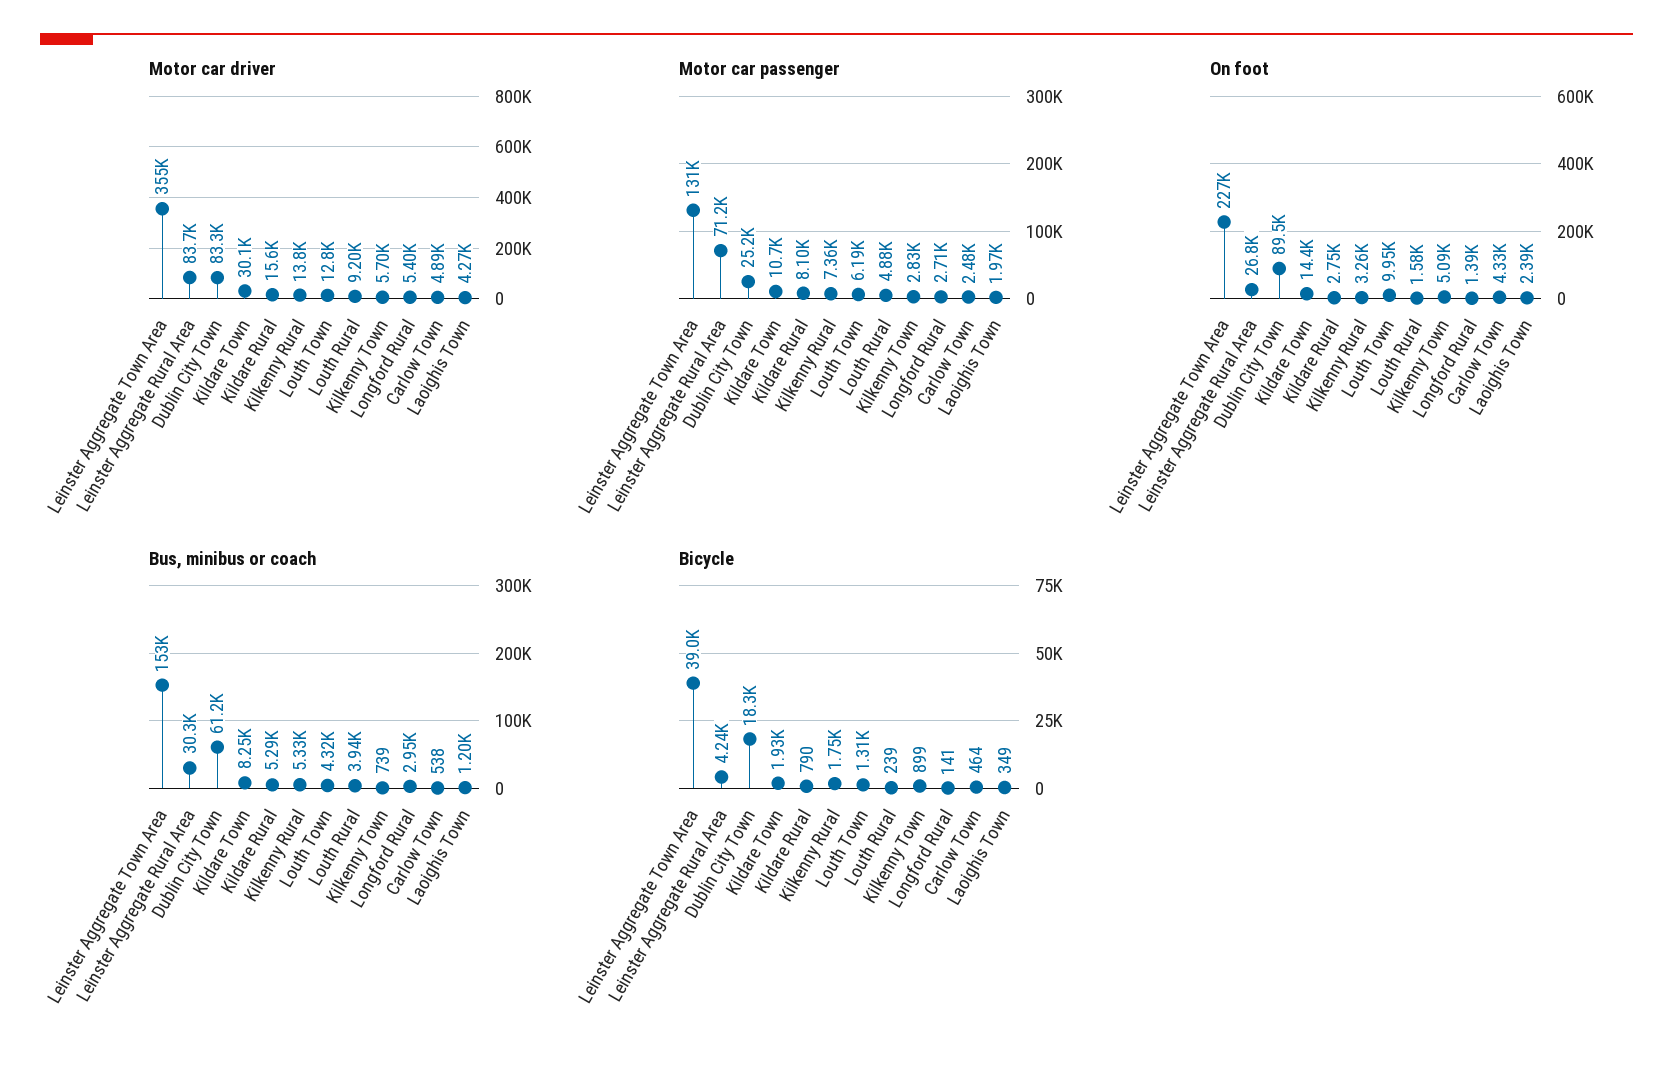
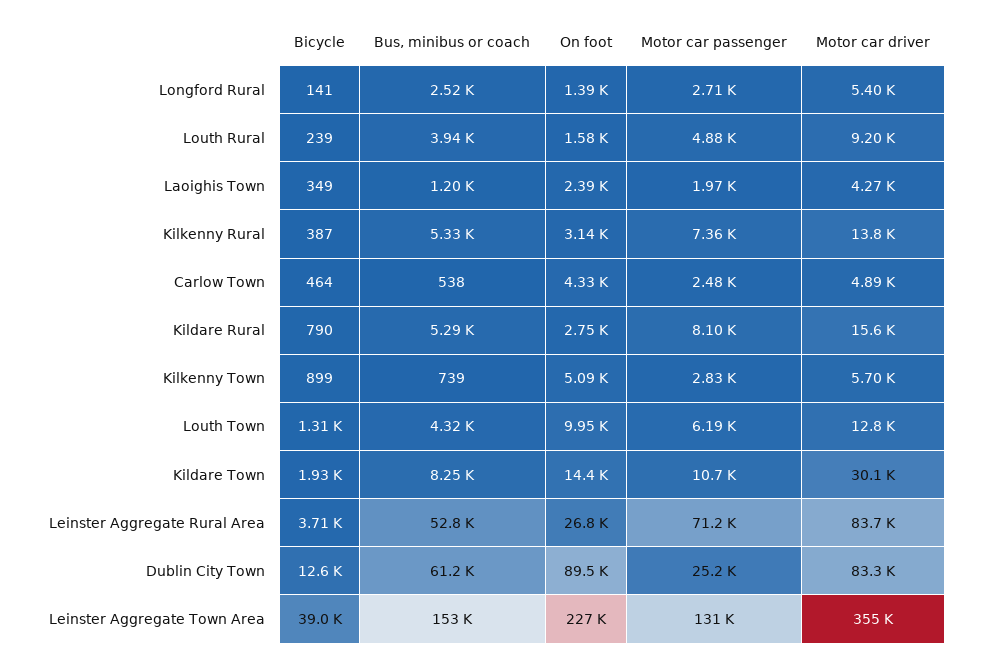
  {
    "Motor car driver": {
      "Leinster Aggregate Town Area": 355000,
      "Leinster Aggregate Rural Area": 83700,
      "Dublin City Town": 83300,
      "Kildare Town": 30100,
      "Kildare Rural": 15600,
      "Kilkenny Rural": 13800,
      "Louth Town": 12800,
      "Louth Rural": 9200,
      "Kilkenny Town": 5700,
      "Longford Rural": 5400,
      "Carlow Town": 4890,
      "Laoighis Town": 4270
    },
    "Motor car passenger": {
      "Leinster Aggregate Town Area": 131000,
      "Leinster Aggregate Rural Area": 71200,
      "Dublin City Town": 25200,
      "Kildare Town": 10700,
      "Kildare Rural": 8100,
      "Kilkenny Rural": 7360,
      "Louth Town": 6190,
      "Louth Rural": 4880,
      "Kilkenny Town": 2830,
      "Longford Rural": 2710,
      "Carlow Town": 2480,
      "Laoighis Town": 1970
    },
    "On foot": {
      "Leinster Aggregate Town Area": 227000,
      "Leinster Aggregate Rural Area": 26800,
      "Dublin City Town": 89500,
      "Kildare Town": 14400,
      "Kildare Rural": 2750,
-     "Kilkenny Rural": 3260,
+     "Kilkenny Rural": 3140,
      "Louth Town": 9950,
      "Louth Rural": 1580,
      "Kilkenny Town": 5090,
      "Longford Rural": 1390,
      "Carlow Town": 4330,
      "Laoighis Town": 2390
    },
    "Bus, minibus or coach": {
      "Leinster Aggregate Town Area": 153000,
-     "Leinster Aggregate Rural Area": 30300,
+     "Leinster Aggregate Rural Area": 52800,
      "Dublin City Town": 61200,
      "Kildare Town": 8250,
      "Kildare Rural": 5290,
      "Kilkenny Rural": 5330,
      "Louth Town": 4320,
      "Louth Rural": 3940,
      "Kilkenny Town": 739,
-     "Longford Rural": 2950,
+     "Longford Rural": 2520,
      "Carlow Town": 538,
      "Laoighis Town": 1200
    },
    "Bicycle": {
      "Leinster Aggregate Town Area": 39000,
-     "Leinster Aggregate Rural Area": 4240,
+     "Leinster Aggregate Rural Area": 3710,
-     "Dublin City Town": 18300,
+     "Dublin City Town": 12600,
      "Kildare Town": 1930,
      "Kildare Rural": 790,
-     "Kilkenny Rural": 1750,
+     "Kilkenny Rural": 387,
      "Louth Town": 1310,
      "Louth Rural": 239,
      "Kilkenny Town": 899,
      "Longford Rural": 141,
      "Carlow Town": 464,
      "Laoighis Town": 349
    }
  }

